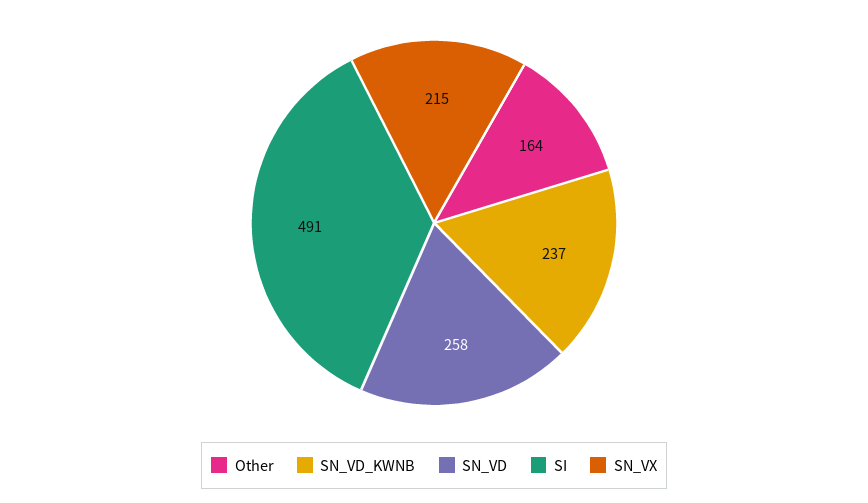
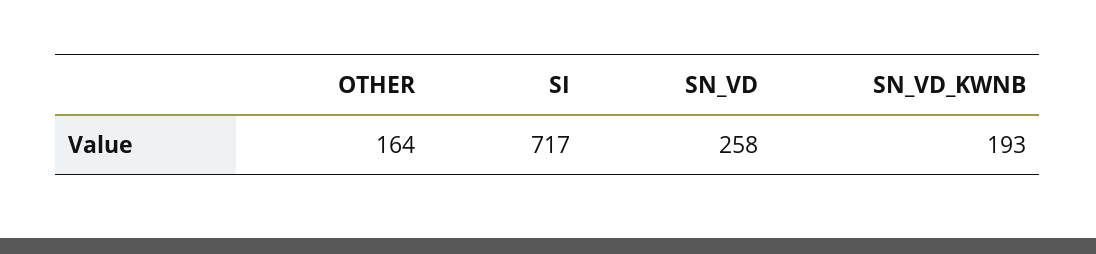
  {
    "Other": 164,
-   "SN_VD_KWNB": 237,
+   "SN_VD_KWNB": 193,
    "SN_VD": 258,
-   "SI": 491,
+   "SI": 717
-   "SN_VX": 215
  }

